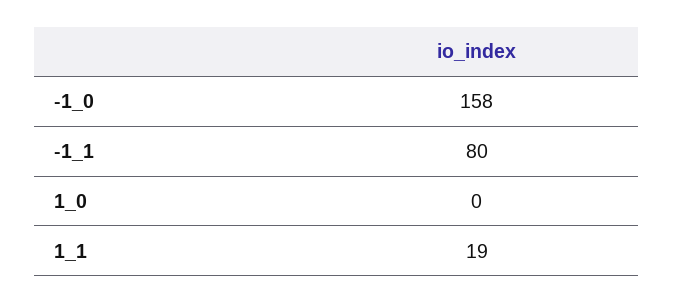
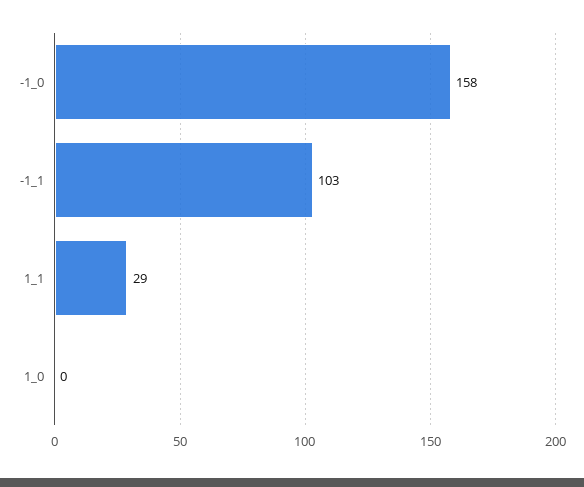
  {
    "-1_0": 158,
-   "-1_1": 80,
+   "-1_1": 103,
    "1_0": 0,
-   "1_1": 19
+   "1_1": 29
  }

